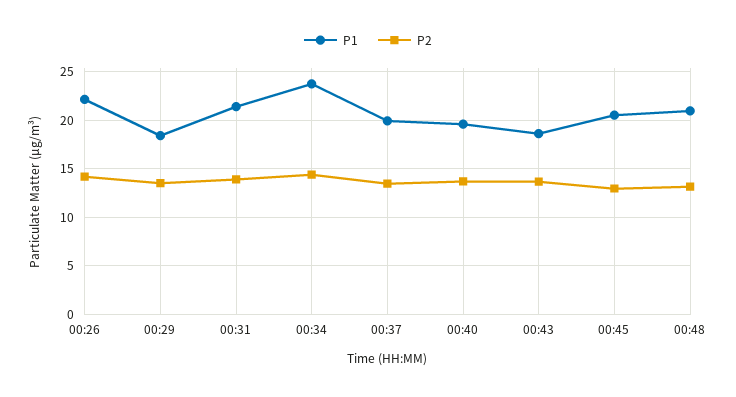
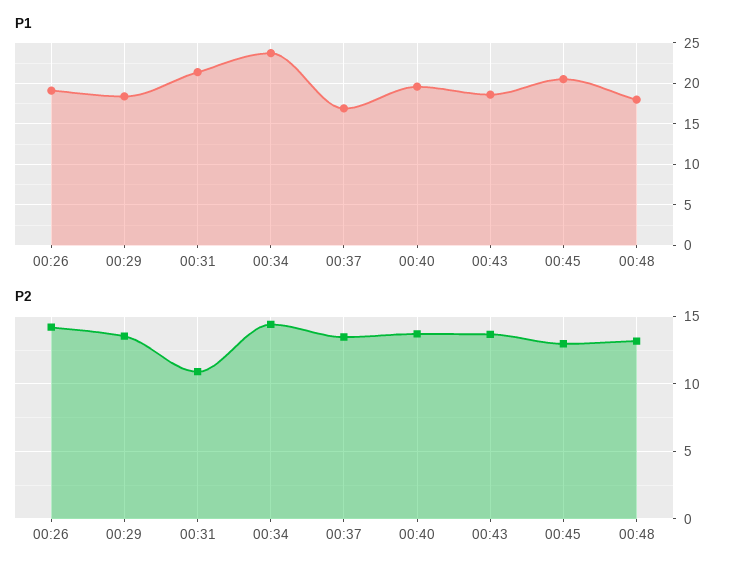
  {
    "P1": {
-     "00:26": 22,
+     "00:26": 19,
      "00:29": 18,
      "00:31": 21,
      "00:34": 24,
-     "00:37": 20,
+     "00:37": 17,
      "00:40": 20,
      "00:43": 19,
      "00:45": 21,
-     "00:48": 21
+     "00:48": 18
    },
    "P2": {
      "00:26": 14,
      "00:29": 13.5,
-     "00:31": 14,
+     "00:31": 11,
      "00:34": 14.5,
      "00:37": 13.5,
      "00:40": 13.5,
      "00:43": 13.5,
      "00:45": 13,
      "00:48": 13
    }
  }

